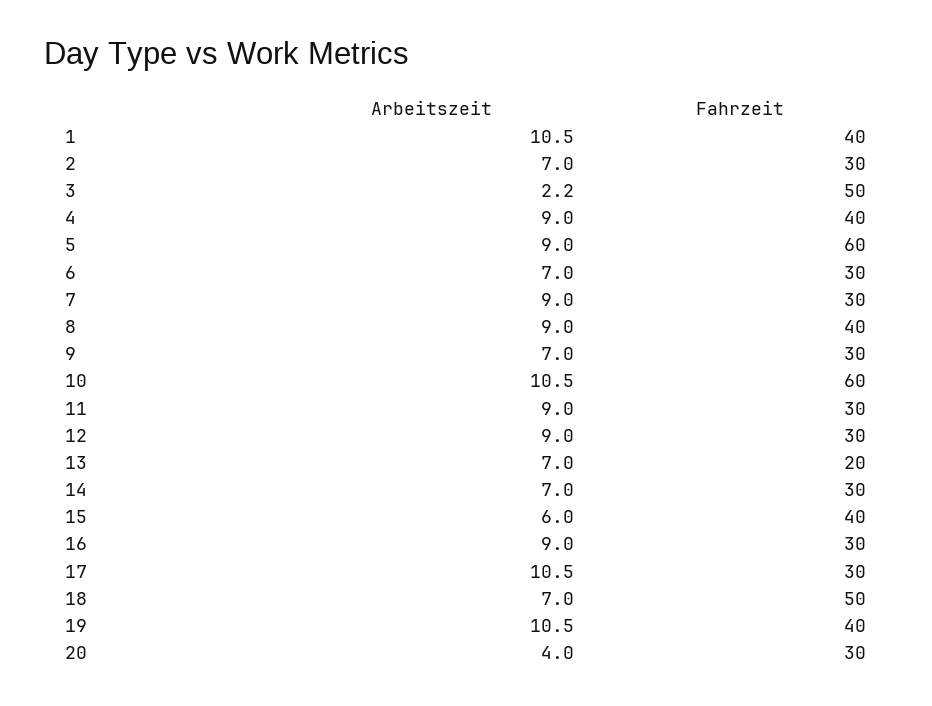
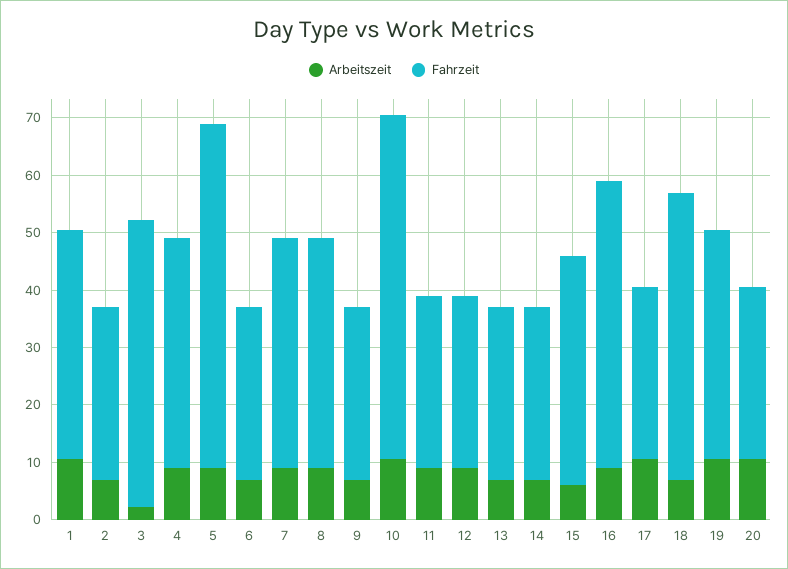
  {
    "Arbeitszeit": {
      "1": 10.5,
      "2": 7,
      "3": 2.2,
      "4": 9,
      "5": 9,
      "6": 7,
      "7": 9,
      "8": 9,
      "9": 7,
      "10": 10.5,
      "11": 9,
      "12": 9,
      "13": 7,
      "14": 7,
      "15": 6,
      "16": 9,
      "17": 10.5,
      "18": 7,
      "19": 10.5,
-     "20": 4
+     "20": 10
    },
    "Fahrzeit": {
      "1": 40,
      "2": 30,
      "3": 50,
      "4": 40,
      "5": 60,
      "6": 30,
-     "7": 30,
+     "7": 40,
      "8": 40,
      "9": 30,
      "10": 60,
      "11": 30,
      "12": 30,
-     "13": 20,
+     "13": 30,
      "14": 30,
      "15": 40,
-     "16": 30,
+     "16": 50,
      "17": 30,
      "18": 50,
      "19": 40,
      "20": 30
    }
  }

